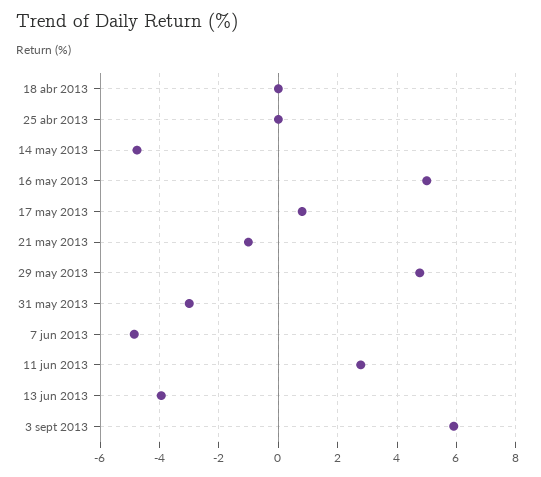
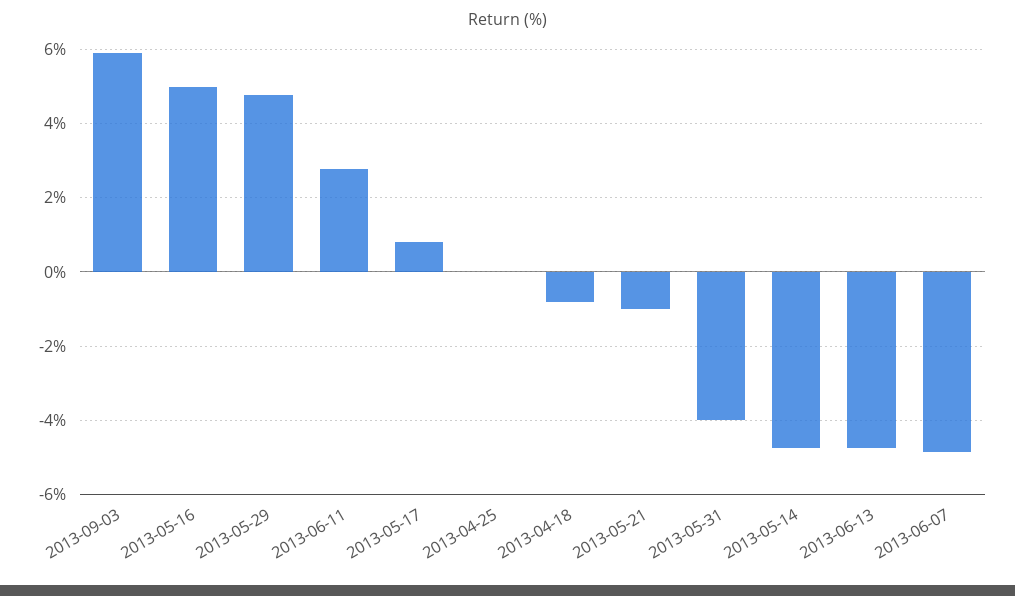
  {
-   "18 abr 2013": 0,
+   "18 abr 2013": -0.8,
    "25 abr 2013": 0,
    "14 may 2013": -4.8,
    "16 may 2013": 5,
    "17 may 2013": 0.8,
    "21 may 2013": -1,
    "29 may 2013": 4.8,
-   "31 may 2013": -3,
+   "31 may 2013": -4,
    "7 jun 2013": -4.8,
    "11 jun 2013": 2.8,
-   "13 jun 2013": -4,
+   "13 jun 2013": -4.8,
    "3 sept 2013": 6
  }

